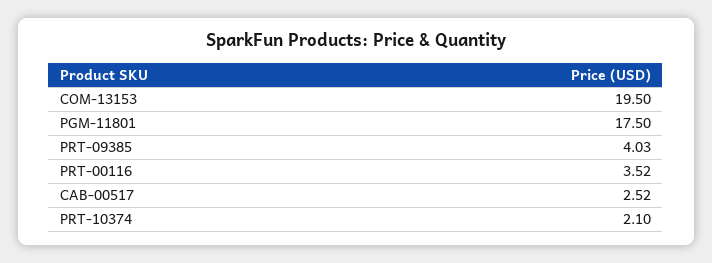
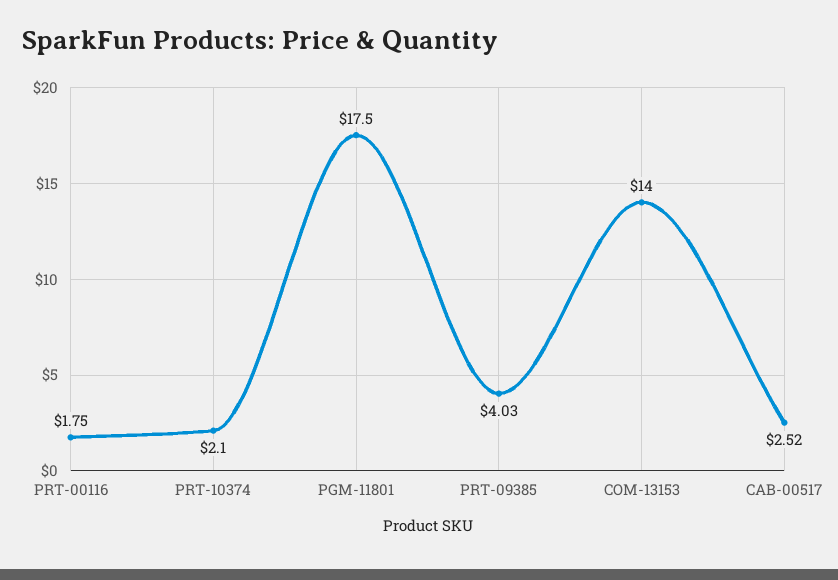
  {
-   "COM-13153": 19.5,
+   "COM-13153": 14,
    "PGM-11801": 17.5,
    "PRT-09385": 4.03,
-   "PRT-00116": 3.52,
+   "PRT-00116": 1.75,
    "CAB-00517": 2.52,
    "PRT-10374": 2.1
  }

